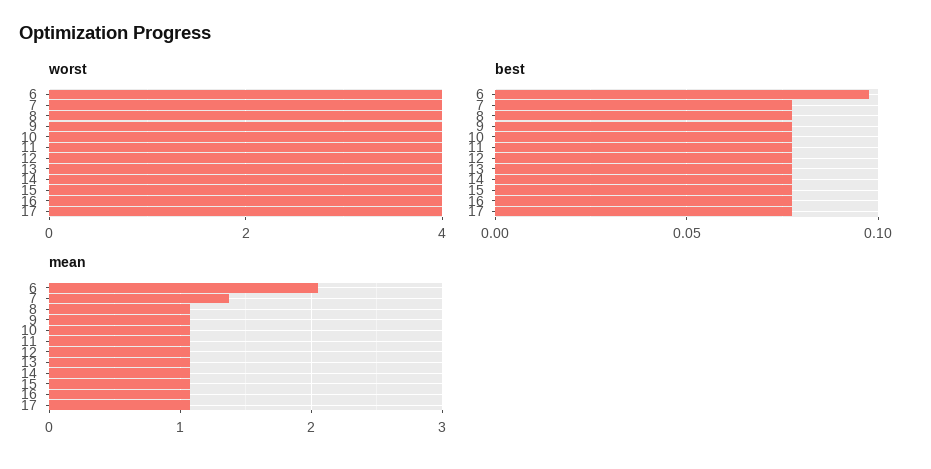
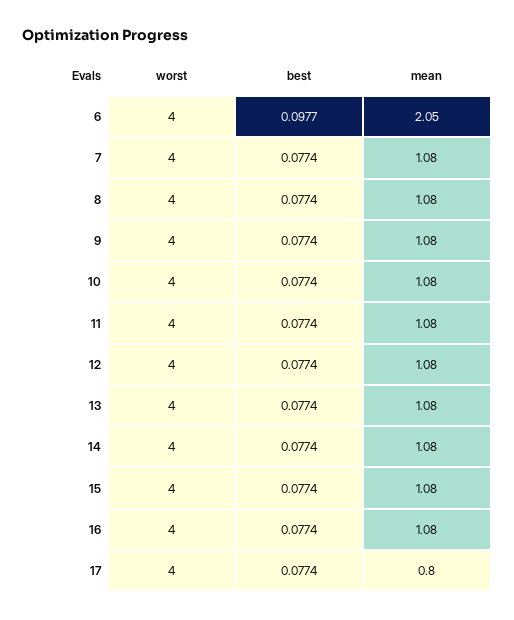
  {
    "worst": {
      "6": 4,
      "7": 4,
      "8": 4,
      "9": 4,
      "10": 4,
      "11": 4,
      "12": 4,
      "13": 4,
      "14": 4,
      "15": 4,
      "16": 4,
      "17": 4
    },
    "best": {
      "6": 0.0977,
      "7": 0.0774,
      "8": 0.0774,
      "9": 0.0774,
      "10": 0.0774,
      "11": 0.0774,
      "12": 0.0774,
      "13": 0.0774,
      "14": 0.0774,
      "15": 0.0774,
      "16": 0.0774,
      "17": 0.0774
    },
    "mean": {
      "6": 2.05,
-     "7": 1.4,
+     "7": 1.08,
      "8": 1.08,
      "9": 1.08,
      "10": 1.08,
      "11": 1.08,
      "12": 1.08,
      "13": 1.08,
      "14": 1.08,
      "15": 1.08,
      "16": 1.08,
-     "17": 1.1
+     "17": 0.8
    }
  }

